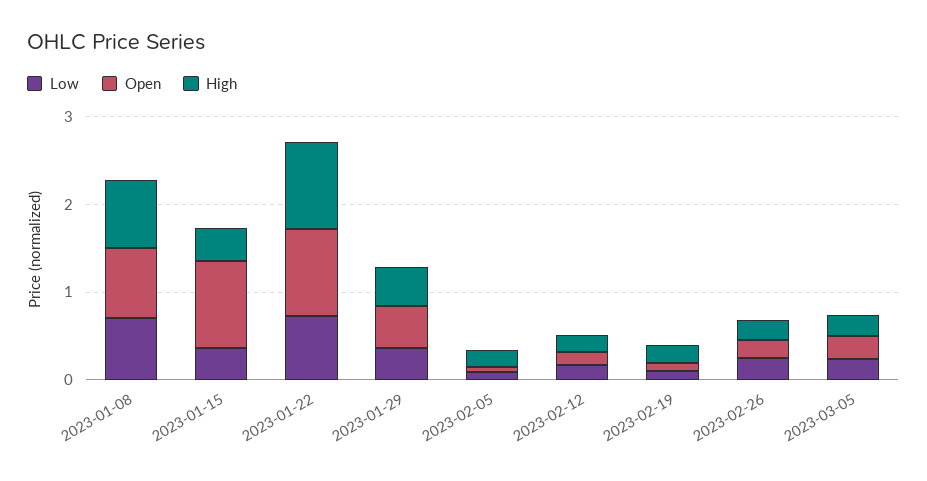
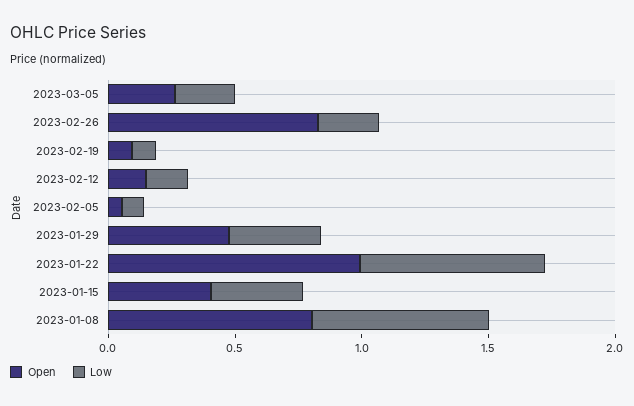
  {
    "Low": {
      "2023-01-08": 0.7,
      "2023-01-15": 0.4,
      "2023-01-22": 0.7,
      "2023-01-29": 0.4,
      "2023-02-05": 0.1,
      "2023-02-12": 0.2,
      "2023-02-19": 0.1,
      "2023-02-26": 0.2,
      "2023-03-05": 0.2
    },
    "Open": {
      "2023-01-08": 0.8,
-     "2023-01-15": 1,
+     "2023-01-15": 0.4,
      "2023-01-22": 1,
      "2023-01-29": 0.5,
      "2023-02-05": 0.1,
      "2023-02-12": 0.1,
      "2023-02-19": 0.1,
-     "2023-02-26": 0.2,
+     "2023-02-26": 0.8,
      "2023-03-05": 0.3
-   },
+   }
-   "High": {
-     "2023-01-08": 0.8,
-     "2023-01-15": 0.4,
-     "2023-01-22": 1,
-     "2023-01-29": 0.4,
-     "2023-02-05": 0.2,
-     "2023-02-12": 0.2,
-     "2023-02-19": 0.2,
-     "2023-02-26": 0.2,
-     "2023-03-05": 0.2
-   }
  }

